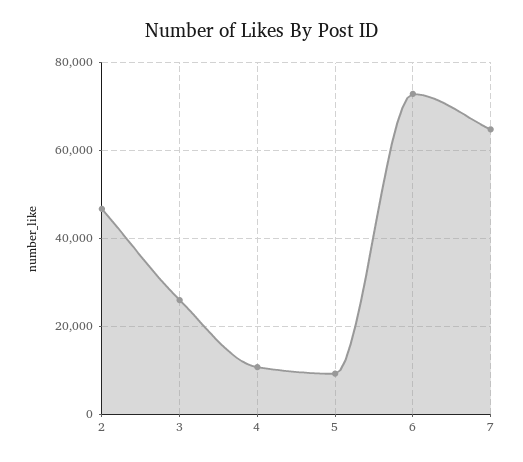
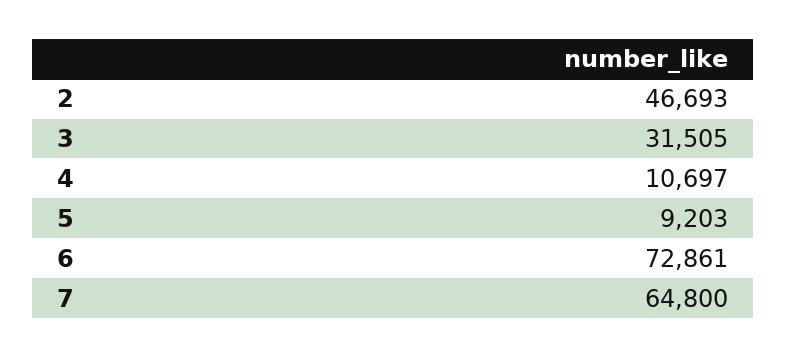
  {
    "2": 46693,
-   "3": 26000,
+   "3": 31505,
    "4": 10697,
    "5": 9203,
    "6": 72861,
    "7": 64800
  }

